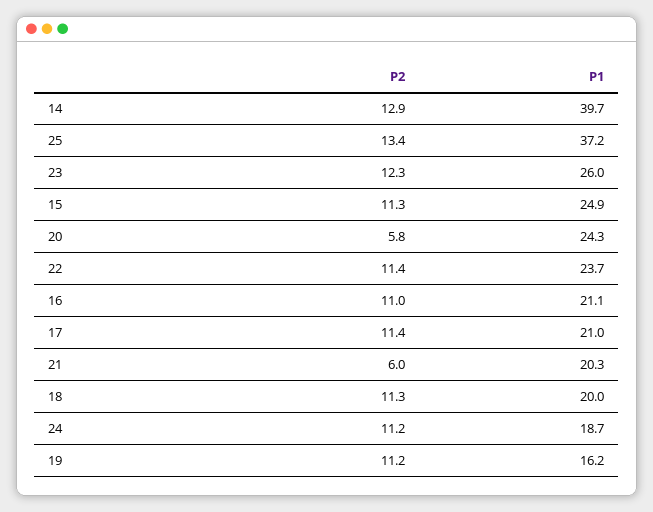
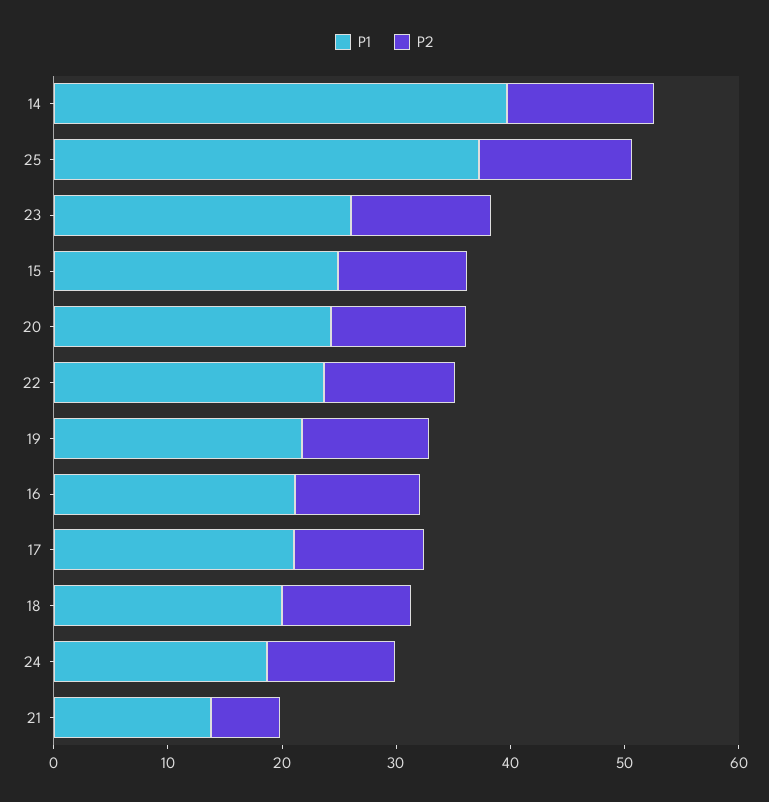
  {
    "P2": {
      "14": 12.9,
      "25": 13.4,
      "23": 12.3,
      "15": 11.3,
-     "20": 5.8,
+     "20": 12,
      "22": 11.4,
      "16": 11,
      "17": 11.4,
      "21": 6,
      "18": 11.3,
      "24": 11.2,
      "19": 11.2
    },
    "P1": {
      "14": 39.7,
      "25": 37.2,
      "23": 26,
      "15": 24.9,
      "20": 24.3,
      "22": 23.7,
      "16": 21.1,
      "17": 21,
-     "21": 20.3,
+     "21": 14,
      "18": 20,
      "24": 18.7,
-     "19": 16.2
+     "19": 22
    }
  }

